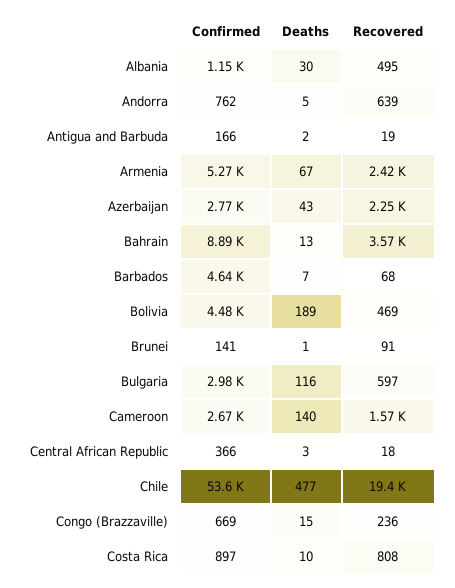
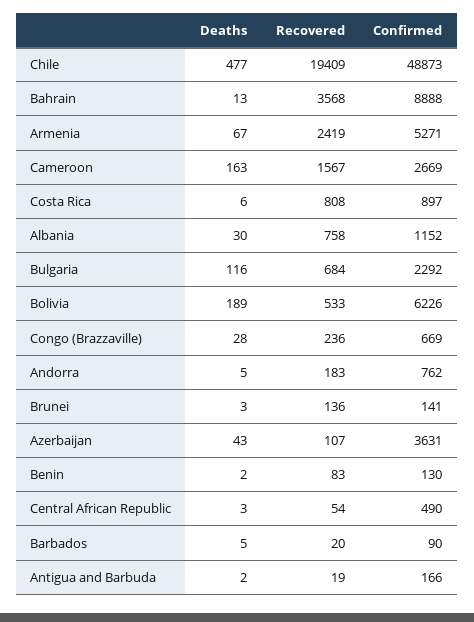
  {
    "Confirmed": {
      "Albania": 1152,
      "Andorra": 762,
      "Antigua and Barbuda": 166,
      "Armenia": 5271,
-     "Azerbaijan": 2770,
+     "Azerbaijan": 3631,
      "Bahrain": 8888,
-     "Barbados": 4640,
+     "Barbados": 90,
-     "Bolivia": 4480,
+     "Bolivia": 6226,
      "Brunei": 141,
-     "Bulgaria": 2980,
+     "Bulgaria": 2292,
      "Cameroon": 2669,
-     "Central African Republic": 366,
+     "Central African Republic": 490,
-     "Chile": 53600,
+     "Chile": 48873,
      "Congo (Brazzaville)": 669,
-     "Costa Rica": 897
+     "Costa Rica": 897,
+     "Benin": 130
    },
    "Deaths": {
      "Albania": 30,
      "Andorra": 5,
      "Antigua and Barbuda": 2,
      "Armenia": 67,
      "Azerbaijan": 43,
      "Bahrain": 13,
-     "Barbados": 7,
+     "Barbados": 5,
      "Bolivia": 189,
-     "Brunei": 1,
+     "Brunei": 3,
      "Bulgaria": 116,
-     "Cameroon": 140,
+     "Cameroon": 163,
      "Central African Republic": 3,
      "Chile": 477,
-     "Congo (Brazzaville)": 15,
+     "Congo (Brazzaville)": 28,
-     "Costa Rica": 10
+     "Costa Rica": 6,
+     "Benin": 2
    },
    "Recovered": {
-     "Albania": 495,
+     "Albania": 758,
-     "Andorra": 639,
+     "Andorra": 183,
      "Antigua and Barbuda": 19,
      "Armenia": 2419,
-     "Azerbaijan": 2250,
+     "Azerbaijan": 107,
      "Bahrain": 3568,
-     "Barbados": 68,
+     "Barbados": 20,
-     "Bolivia": 469,
+     "Bolivia": 533,
-     "Brunei": 91,
+     "Brunei": 136,
-     "Bulgaria": 597,
+     "Bulgaria": 684,
      "Cameroon": 1567,
-     "Central African Republic": 18,
+     "Central African Republic": 54,
      "Chile": 19409,
      "Congo (Brazzaville)": 236,
-     "Costa Rica": 808
+     "Costa Rica": 808,
+     "Benin": 83
    }
  }

